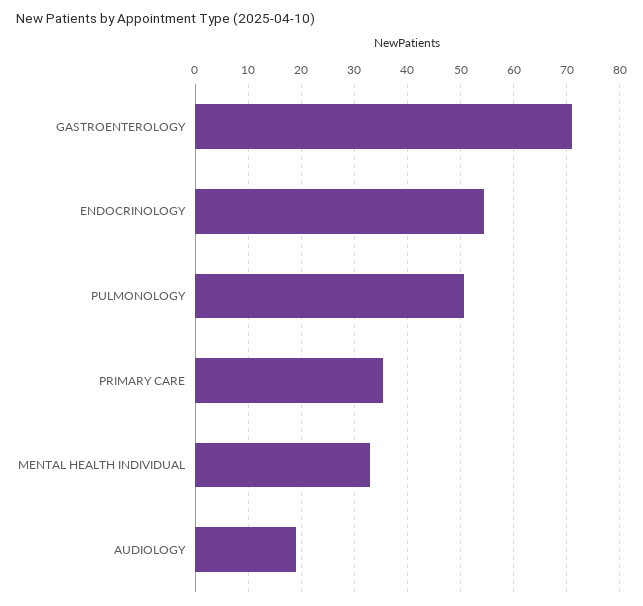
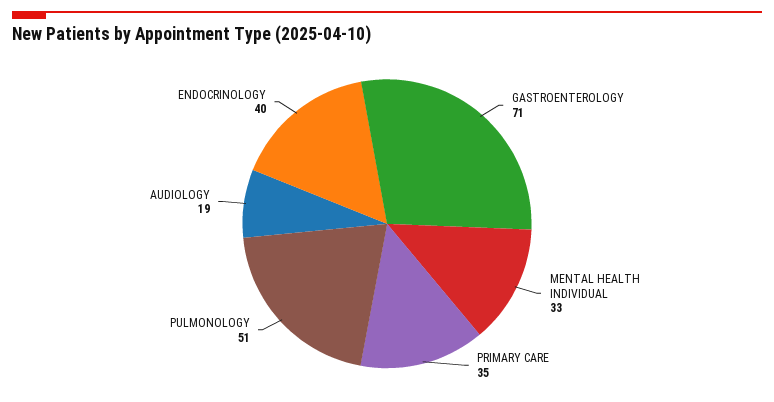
  {
    "GASTROENTEROLOGY": 71,
-   "ENDOCRINOLOGY": 54,
+   "ENDOCRINOLOGY": 40,
    "PULMONOLOGY": 51,
    "PRIMARY CARE": 35,
    "MENTAL HEALTH INDIVIDUAL": 33,
    "AUDIOLOGY": 19
  }

